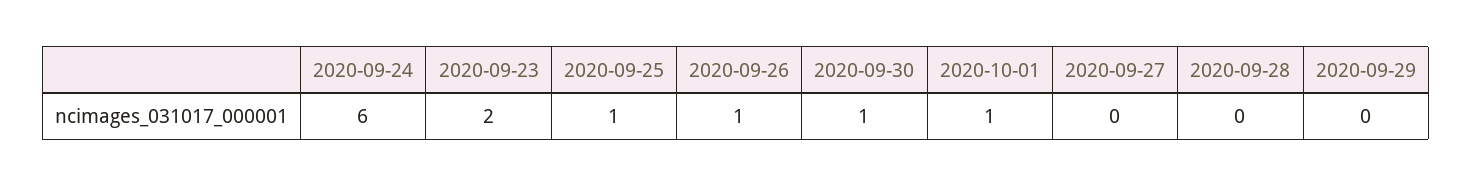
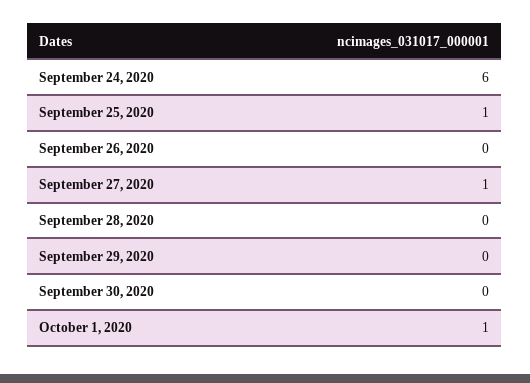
  {
    "2020-09-24": 6,
-   "2020-09-23": 2,
    "2020-09-25": 1,
-   "2020-09-26": 1,
+   "2020-09-26": 0,
-   "2020-09-30": 1,
+   "2020-09-30": 0,
    "2020-10-01": 1,
-   "2020-09-27": 0,
+   "2020-09-27": 1,
    "2020-09-28": 0,
    "2020-09-29": 0
  }

